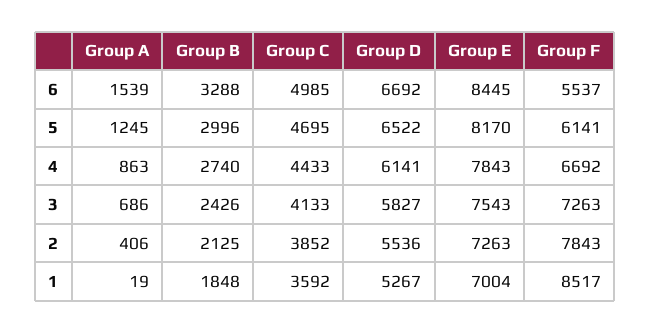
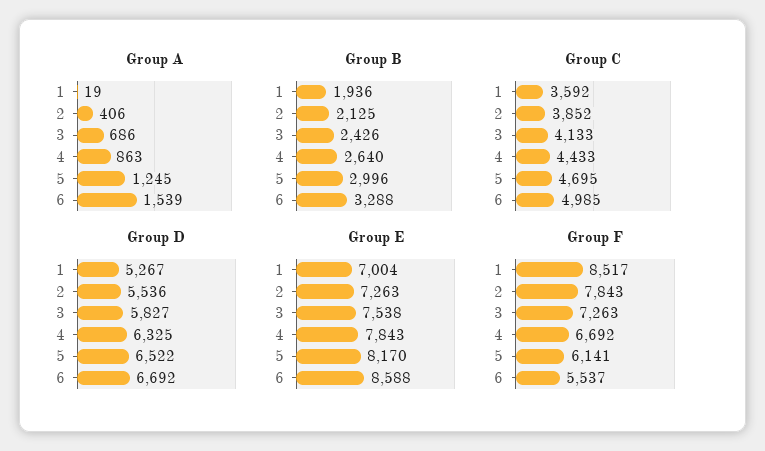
  {
    "Group A": {
      "6": 1539,
      "5": 1245,
      "4": 863,
      "3": 686,
      "2": 406,
      "1": 19
    },
    "Group B": {
      "6": 3288,
      "5": 2996,
-     "4": 2740,
+     "4": 2640,
      "3": 2426,
      "2": 2125,
-     "1": 1848
+     "1": 1936
    },
    "Group C": {
      "6": 4985,
      "5": 4695,
      "4": 4433,
      "3": 4133,
      "2": 3852,
      "1": 3592
    },
    "Group D": {
      "6": 6692,
      "5": 6522,
-     "4": 6141,
+     "4": 6325,
      "3": 5827,
      "2": 5536,
      "1": 5267
    },
    "Group E": {
-     "6": 8445,
+     "6": 8588,
      "5": 8170,
      "4": 7843,
-     "3": 7543,
+     "3": 7538,
      "2": 7263,
      "1": 7004
    },
    "Group F": {
      "6": 5537,
      "5": 6141,
      "4": 6692,
      "3": 7263,
      "2": 7843,
      "1": 8517
    }
  }

